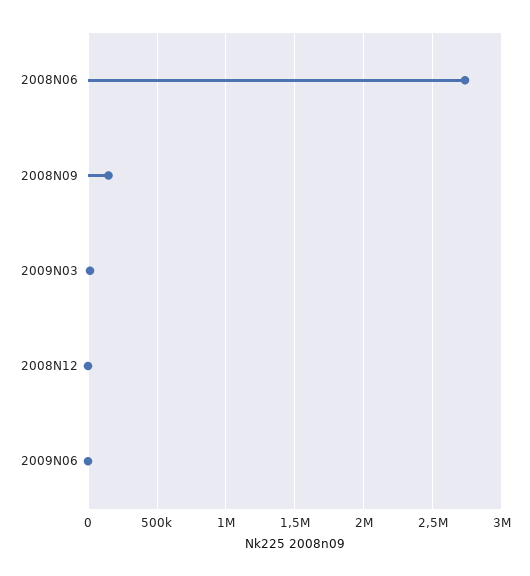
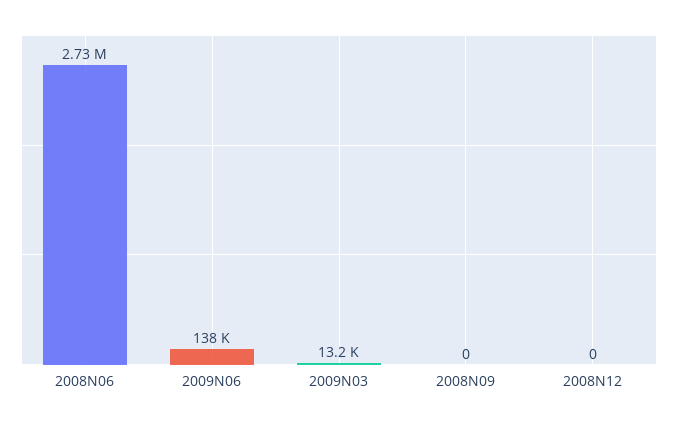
  {
    "2008N06": 2730000,
-   "2008N09": 150000,
+   "2008N09": 0,
    "2009N03": 13200,
    "2008N12": 0,
-   "2009N06": 0
+   "2009N06": 138000
  }

